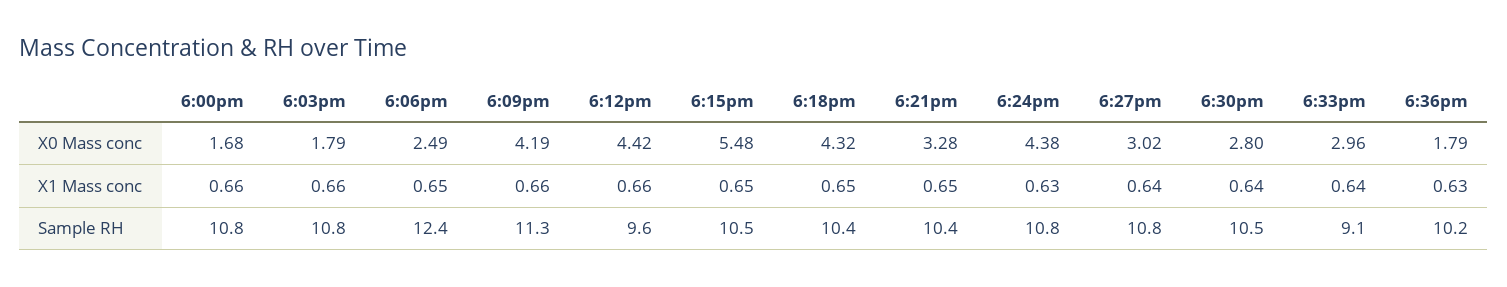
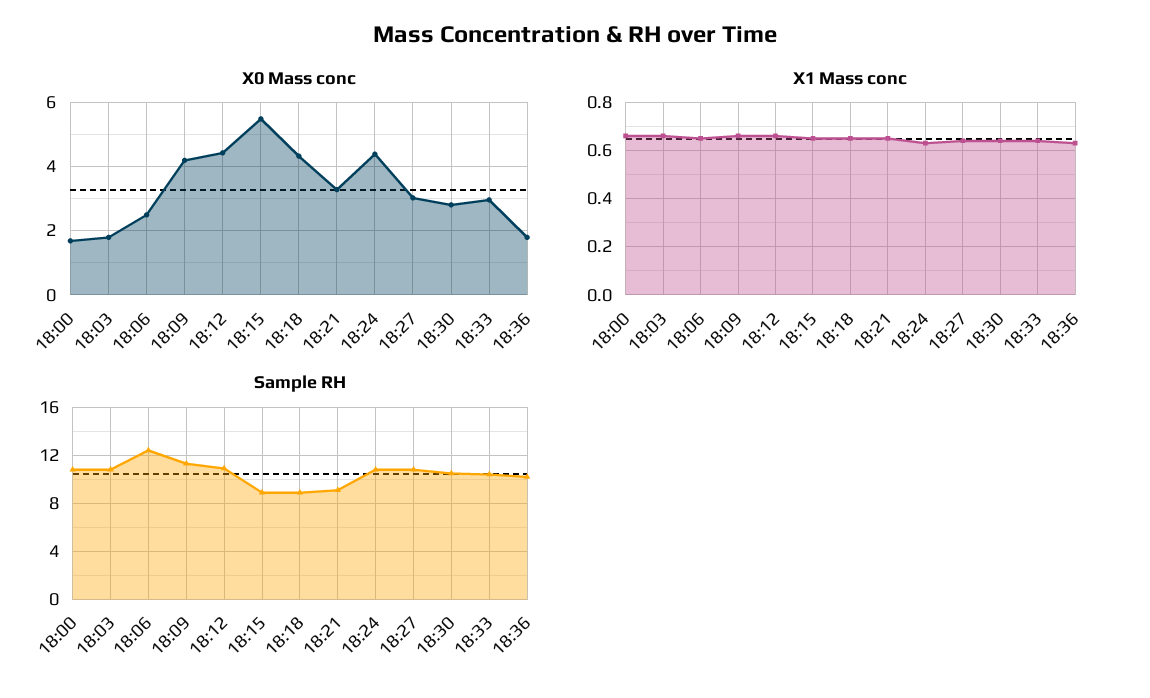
  {
    "X0 Mass conc": {
      "6:00pm": 1.68,
      "6:03pm": 1.79,
      "6:06pm": 2.49,
      "6:09pm": 4.19,
      "6:12pm": 4.42,
      "6:15pm": 5.48,
      "6:18pm": 4.32,
      "6:21pm": 3.28,
      "6:24pm": 4.38,
      "6:27pm": 3.02,
      "6:30pm": 2.8,
      "6:33pm": 2.96,
      "6:36pm": 1.79
    },
    "X1 Mass conc": {
      "6:00pm": 0.66,
      "6:03pm": 0.66,
      "6:06pm": 0.65,
      "6:09pm": 0.66,
      "6:12pm": 0.66,
      "6:15pm": 0.65,
      "6:18pm": 0.65,
      "6:21pm": 0.65,
      "6:24pm": 0.63,
      "6:27pm": 0.64,
      "6:30pm": 0.64,
      "6:33pm": 0.64,
      "6:36pm": 0.63
    },
    "Sample RH": {
      "6:00pm": 10.8,
      "6:03pm": 10.8,
      "6:06pm": 12.4,
      "6:09pm": 11.3,
-     "6:12pm": 9.6,
+     "6:12pm": 11,
-     "6:15pm": 10.5,
+     "6:15pm": 9,
-     "6:18pm": 10.4,
+     "6:18pm": 9,
-     "6:21pm": 10.4,
+     "6:21pm": 9,
      "6:24pm": 10.8,
      "6:27pm": 10.8,
      "6:30pm": 10.5,
-     "6:33pm": 9.1,
+     "6:33pm": 10.5,
      "6:36pm": 10.2
    }
  }

